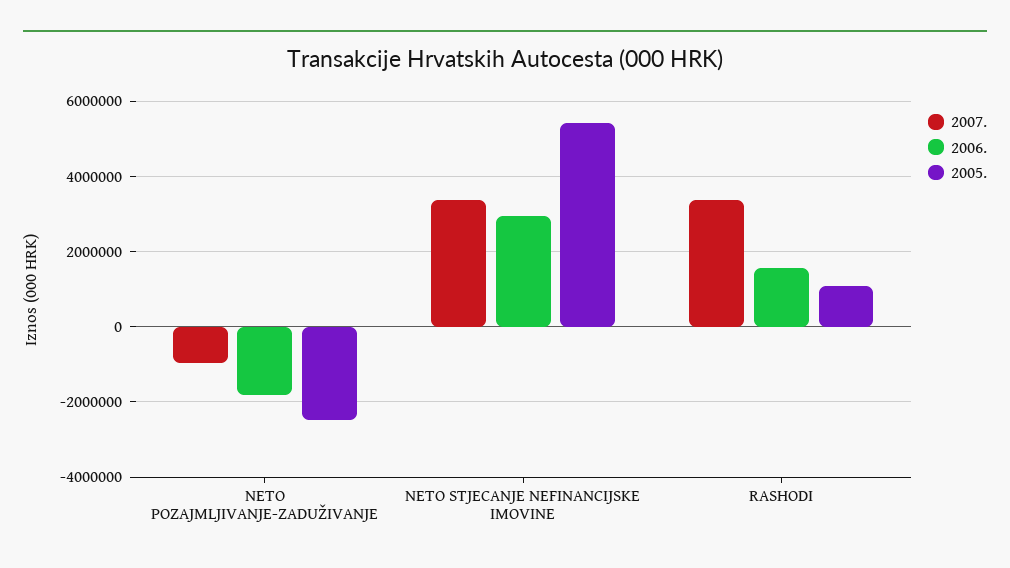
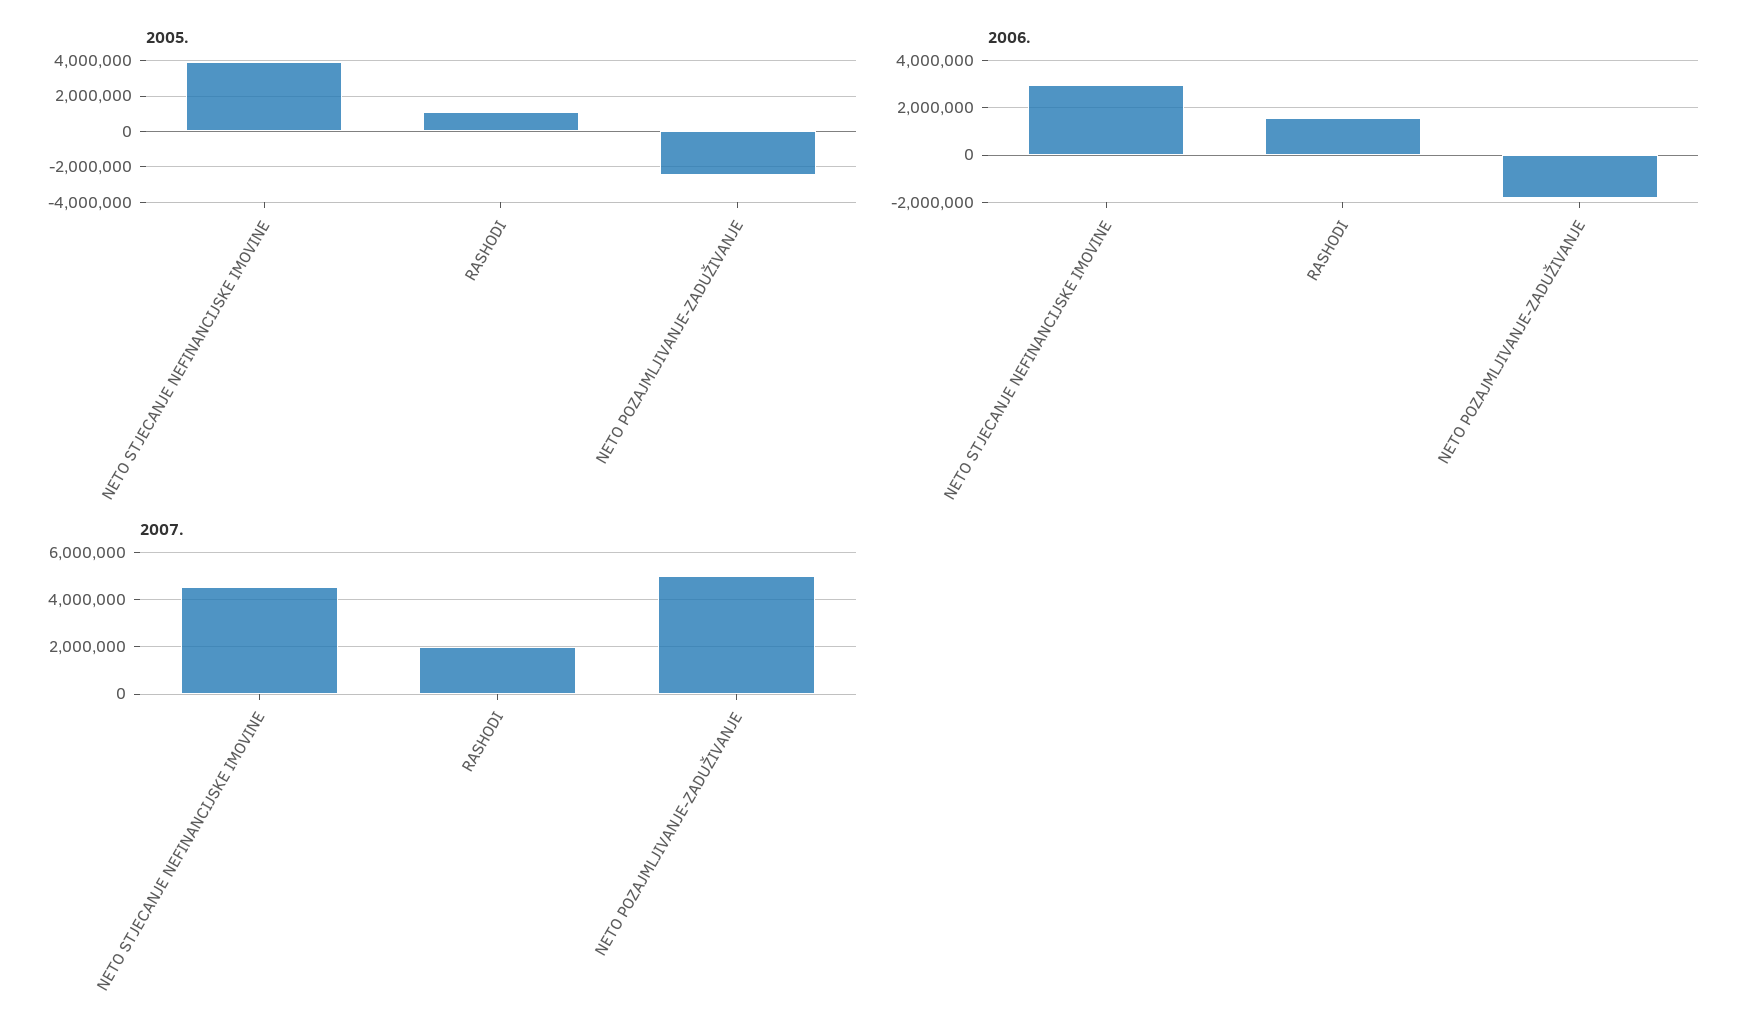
  {
    "2007.": {
-     "NETO POZAJMLJIVANJE-ZADUŽIVANJE": -1000000,
+     "NETO POZAJMLJIVANJE-ZADUŽIVANJE": 5000000,
-     "NETO STJECANJE NEFINANCIJSKE IMOVINE": 3400000,
+     "NETO STJECANJE NEFINANCIJSKE IMOVINE": 4500000,
-     "RASHODI": 3400000
+     "RASHODI": 2000000
    },
    "2006.": {
      "NETO POZAJMLJIVANJE-ZADUŽIVANJE": -1800000,
      "NETO STJECANJE NEFINANCIJSKE IMOVINE": 3000000,
      "RASHODI": 1600000
    },
    "2005.": {
      "NETO POZAJMLJIVANJE-ZADUŽIVANJE": -2400000,
-     "NETO STJECANJE NEFINANCIJSKE IMOVINE": 5400000,
+     "NETO STJECANJE NEFINANCIJSKE IMOVINE": 4000000,
      "RASHODI": 1000000
    }
  }

